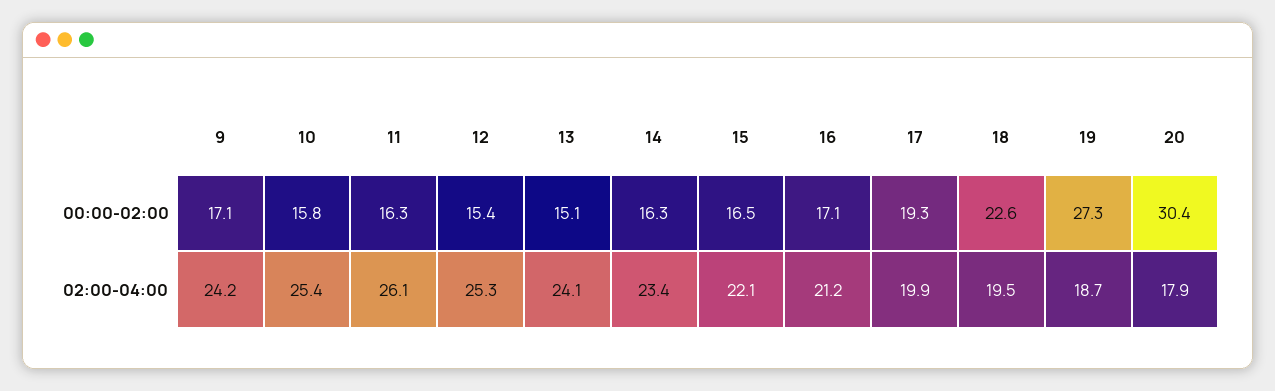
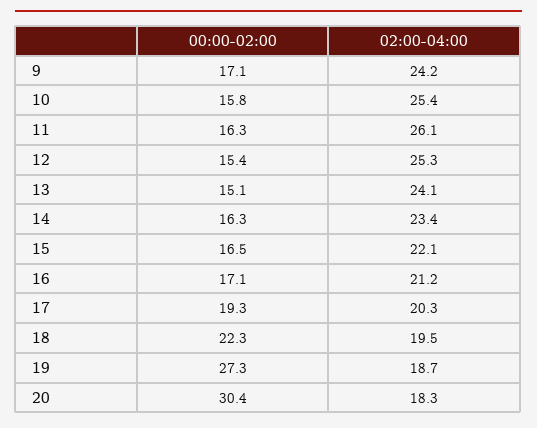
  {
    "9": {
      "00:00-02:00": 17.1,
      "02:00-04:00": 24.2
    },
    "10": {
      "00:00-02:00": 15.8,
      "02:00-04:00": 25.4
    },
    "11": {
      "00:00-02:00": 16.3,
      "02:00-04:00": 26.1
    },
    "12": {
      "00:00-02:00": 15.4,
      "02:00-04:00": 25.3
    },
    "13": {
      "00:00-02:00": 15.1,
      "02:00-04:00": 24.1
    },
    "14": {
      "00:00-02:00": 16.3,
      "02:00-04:00": 23.4
    },
    "15": {
      "00:00-02:00": 16.5,
      "02:00-04:00": 22.1
    },
    "16": {
      "00:00-02:00": 17.1,
      "02:00-04:00": 21.2
    },
    "17": {
      "00:00-02:00": 19.3,
-     "02:00-04:00": 19.9
+     "02:00-04:00": 20.3
    },
    "18": {
-     "00:00-02:00": 22.6,
+     "00:00-02:00": 22.3,
      "02:00-04:00": 19.5
    },
    "19": {
      "00:00-02:00": 27.3,
      "02:00-04:00": 18.7
    },
    "20": {
      "00:00-02:00": 30.4,
-     "02:00-04:00": 17.9
+     "02:00-04:00": 18.3
    }
  }

